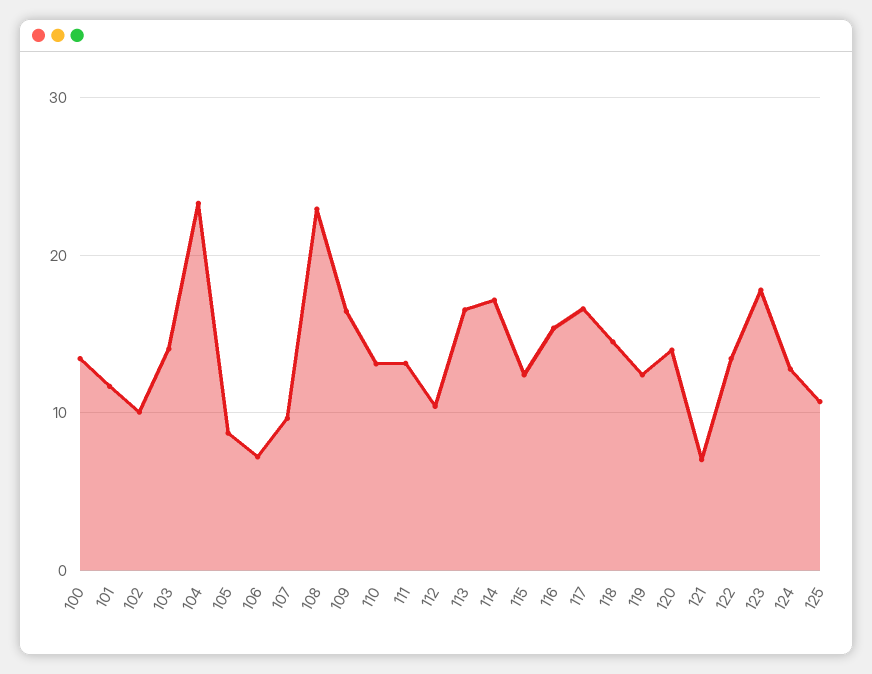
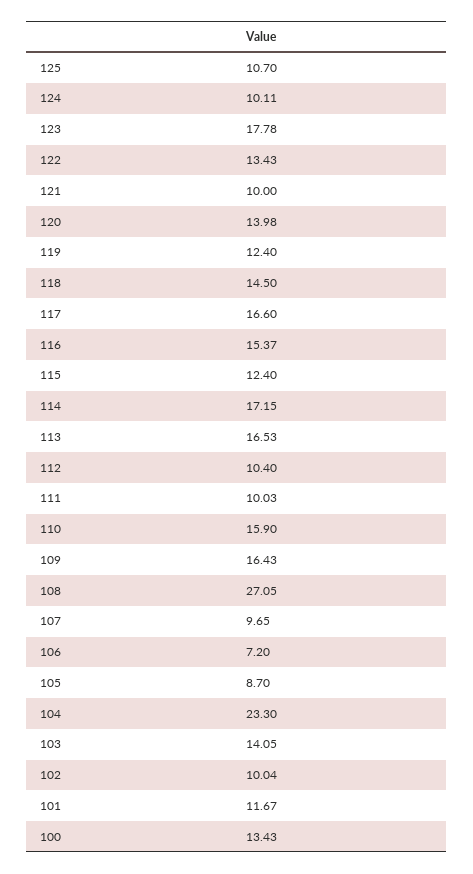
  {
    "100": 13.43,
    "101": 11.67,
    "102": 10.04,
    "103": 14.05,
    "104": 23.3,
    "105": 8.7,
    "106": 7.2,
    "107": 9.65,
-   "108": 23,
+   "108": 27.05,
    "109": 16.43,
-   "110": 13,
+   "110": 15.9,
-   "111": 13,
+   "111": 10.03,
    "112": 10.4,
    "113": 16.53,
    "114": 17.15,
    "115": 12.4,
    "116": 15.37,
    "117": 16.6,
    "118": 14.5,
    "119": 12.4,
    "120": 13.98,
-   "121": 7,
+   "121": 10,
    "122": 13.43,
    "123": 17.78,
-   "124": 13,
+   "124": 10.11,
    "125": 10.7
  }

